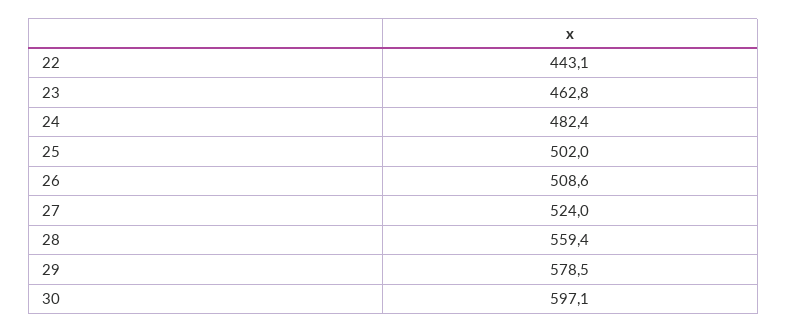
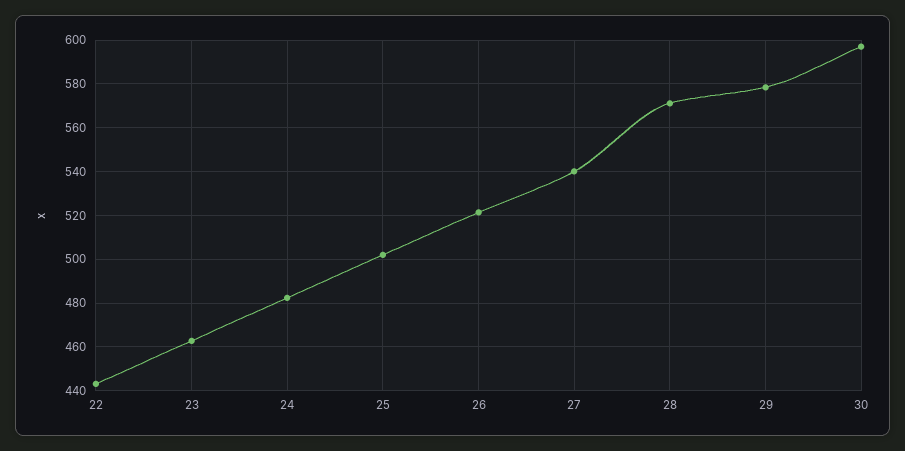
  {
    "22": 443.1,
    "23": 462.8,
    "24": 482.4,
    "25": 502,
-   "26": 508.6,
+   "26": 520,
-   "27": 524,
+   "27": 540,
-   "28": 559.4,
+   "28": 570,
    "29": 578.5,
    "30": 597.1
  }

